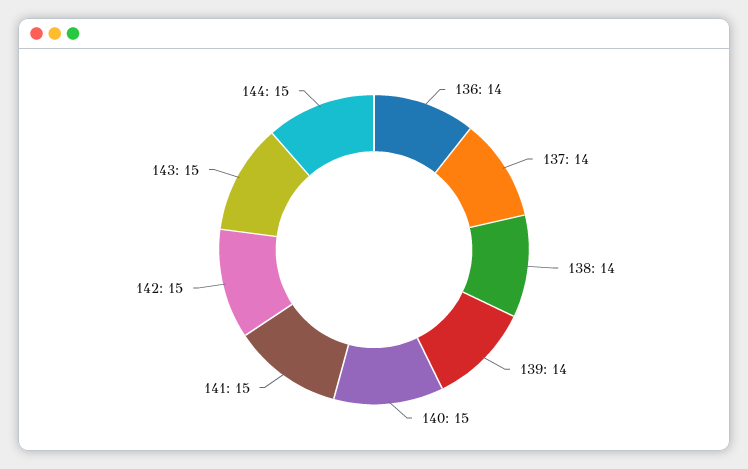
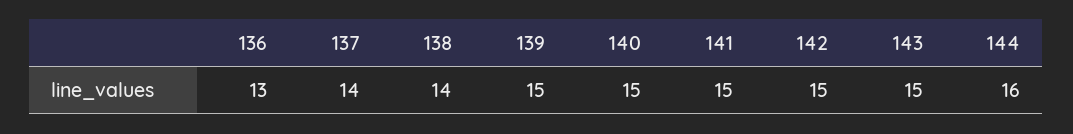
  {
-   "136": 14,
+   "136": 13,
    "137": 14,
    "138": 14,
-   "139": 14,
+   "139": 15,
    "140": 15,
    "141": 15,
    "142": 15,
    "143": 15,
-   "144": 15
+   "144": 16
  }

